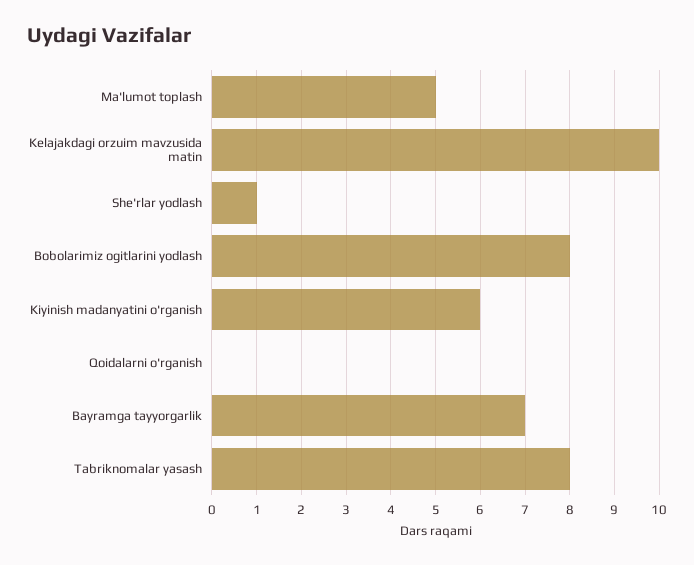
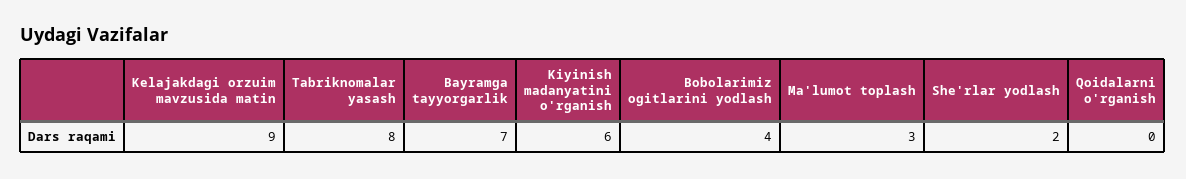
  {
-   "Ma'lumot toplash": 5,
+   "Ma'lumot toplash": 3,
-   "Kelajakdagi orzuim mavzusida matin": 10,
+   "Kelajakdagi orzuim mavzusida matin": 9,
-   "She'rlar yodlash": 1,
+   "She'rlar yodlash": 2,
-   "Bobolarimiz ogitlarini yodlash": 8,
+   "Bobolarimiz ogitlarini yodlash": 4,
    "Kiyinish madanyatini o'rganish": 6,
    "Qoidalarni o'rganish": 0,
    "Bayramga tayyorgarlik": 7,
    "Tabriknomalar yasash": 8
  }

